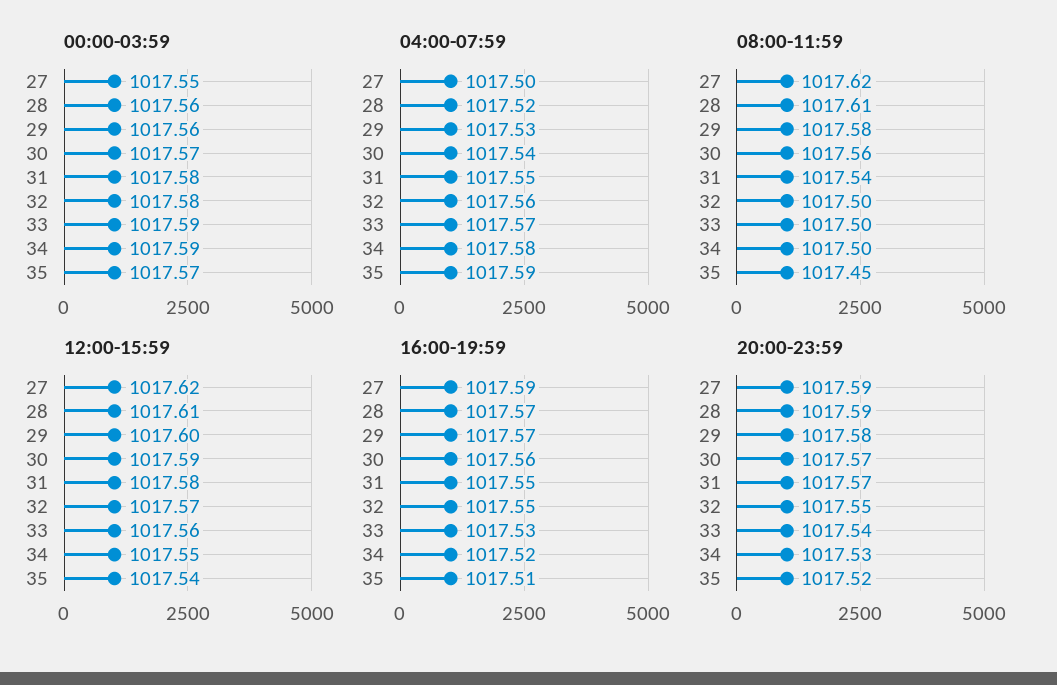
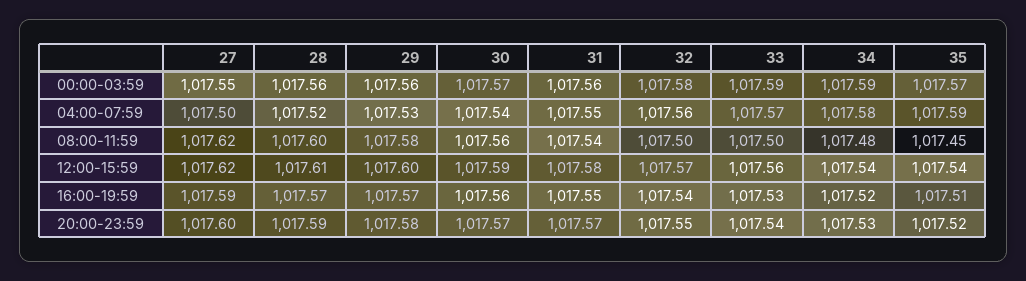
  {
    "00:00-03:59": {
      "27": 1017.55,
      "28": 1017.56,
      "29": 1017.56,
      "30": 1017.57,
-     "31": 1017.58,
+     "31": 1017.56,
      "32": 1017.58,
      "33": 1017.59,
      "34": 1017.59,
      "35": 1017.57
    },
    "04:00-07:59": {
      "27": 1017.5,
      "28": 1017.52,
      "29": 1017.53,
      "30": 1017.54,
      "31": 1017.55,
      "32": 1017.56,
      "33": 1017.57,
      "34": 1017.58,
      "35": 1017.59
    },
    "08:00-11:59": {
      "27": 1017.62,
-     "28": 1017.61,
+     "28": 1017.6,
      "29": 1017.58,
      "30": 1017.56,
      "31": 1017.54,
      "32": 1017.5,
      "33": 1017.5,
-     "34": 1017.5,
+     "34": 1017.48,
      "35": 1017.45
    },
    "12:00-15:59": {
      "27": 1017.62,
      "28": 1017.61,
      "29": 1017.6,
      "30": 1017.59,
      "31": 1017.58,
      "32": 1017.57,
      "33": 1017.56,
-     "34": 1017.55,
+     "34": 1017.54,
      "35": 1017.54
    },
    "16:00-19:59": {
      "27": 1017.59,
      "28": 1017.57,
      "29": 1017.57,
      "30": 1017.56,
      "31": 1017.55,
-     "32": 1017.55,
+     "32": 1017.54,
      "33": 1017.53,
      "34": 1017.52,
      "35": 1017.51
    },
    "20:00-23:59": {
-     "27": 1017.59,
+     "27": 1017.6,
      "28": 1017.59,
      "29": 1017.58,
      "30": 1017.57,
      "31": 1017.57,
      "32": 1017.55,
      "33": 1017.54,
      "34": 1017.53,
      "35": 1017.52
    }
  }

